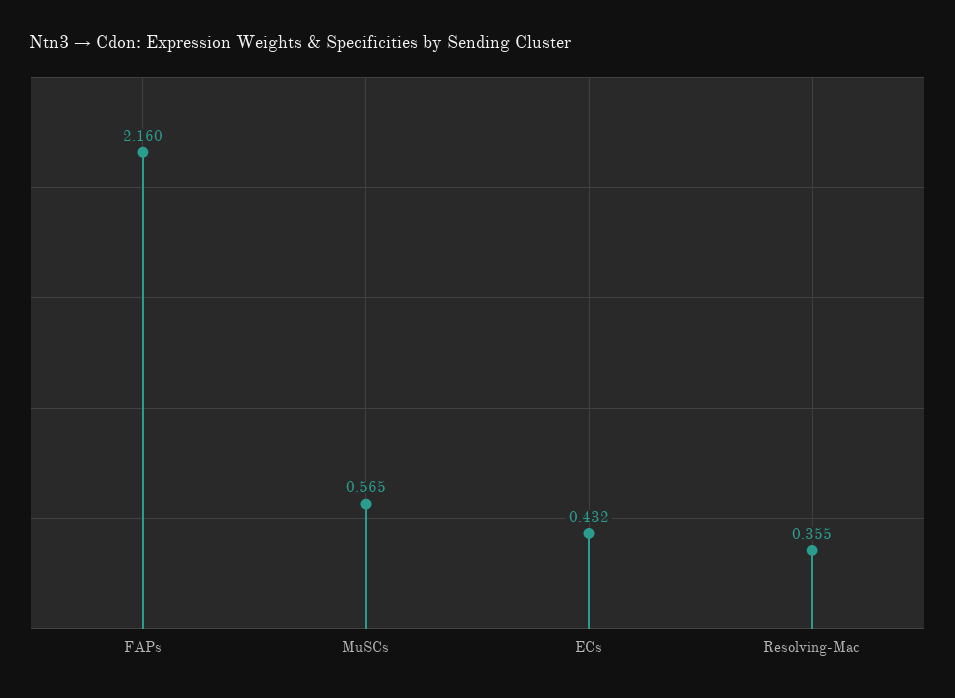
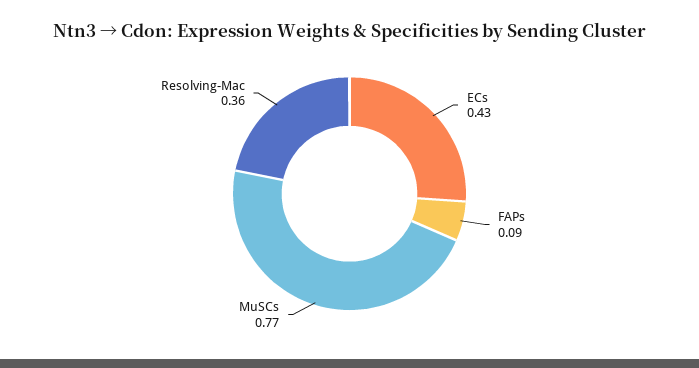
  {
-   "FAPs": 2.16,
+   "FAPs": 0.09,
-   "MuSCs": 0.565,
+   "MuSCs": 0.77,
    "ECs": 0.432,
    "Resolving-Mac": 0.355
  }

